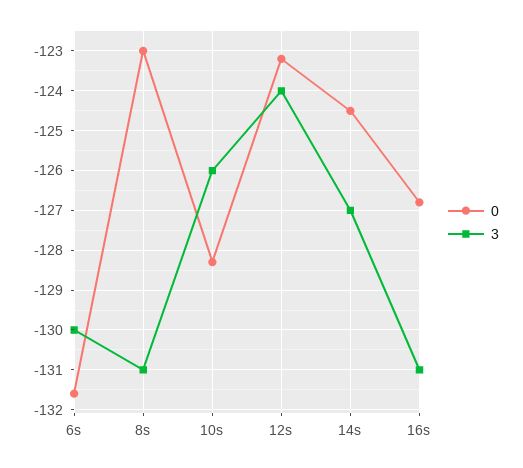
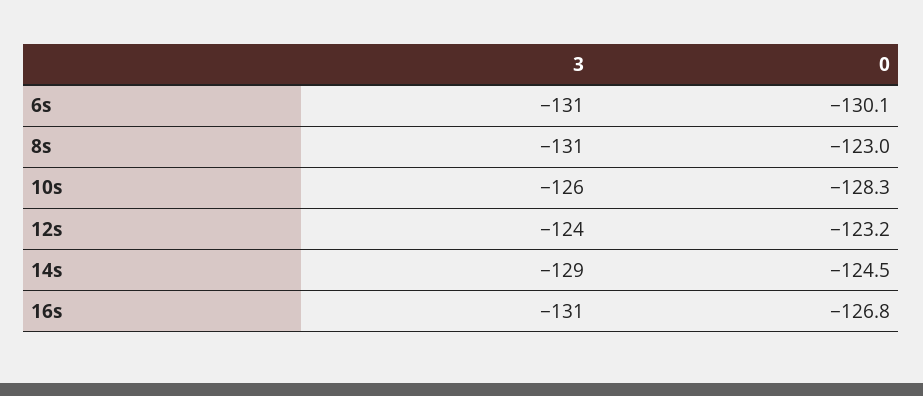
  {
    "0": {
-     "6s": -131.5,
+     "6s": -130.1,
      "8s": -123,
      "10s": -128.3,
      "12s": -123.2,
      "14s": -124.5,
      "16s": -126.8
    },
    "3": {
-     "6s": -130,
+     "6s": -131,
      "8s": -131,
      "10s": -126,
      "12s": -124,
-     "14s": -127,
+     "14s": -129,
      "16s": -131
    }
  }

